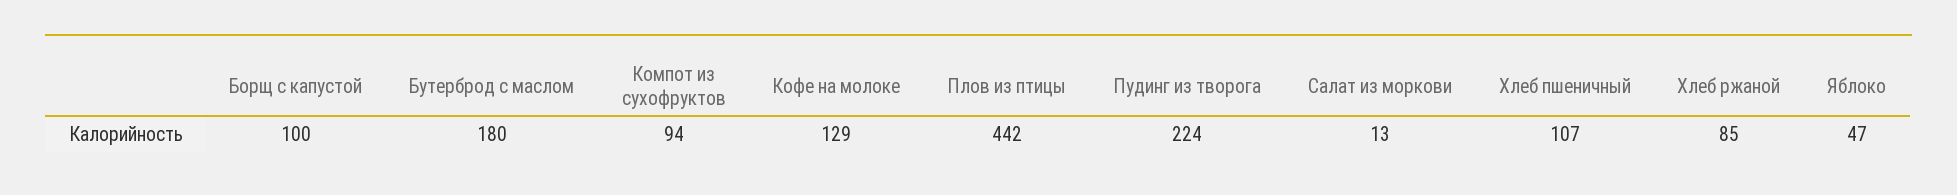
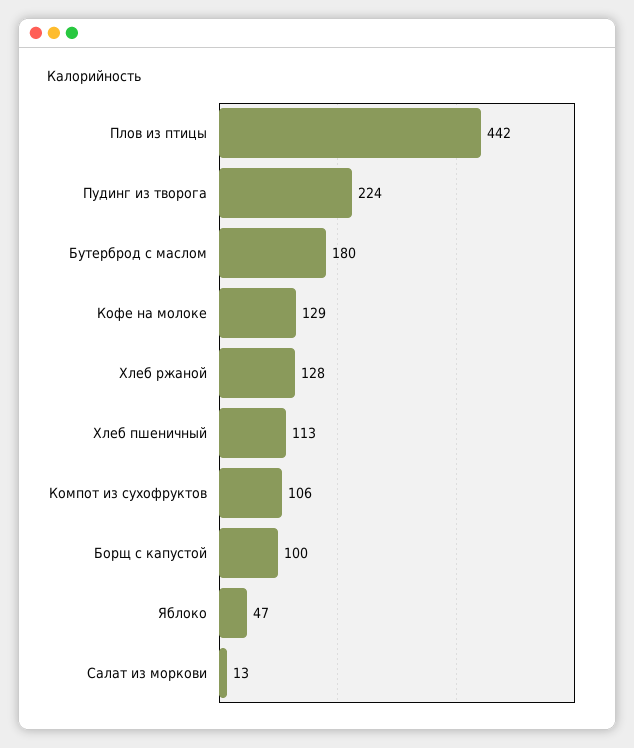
  {
    "Борщ с капустой": 100,
    "Бутерброд с маслом": 180,
-   "Компот из сухофруктов": 94,
+   "Компот из сухофруктов": 106,
    "Кофе на молоке": 129,
    "Плов из птицы": 442,
    "Пудинг из творога": 224,
    "Салат из моркови": 13,
-   "Хлеб пшеничный": 107,
+   "Хлеб пшеничный": 113,
-   "Хлеб ржаной": 85,
+   "Хлеб ржаной": 128,
    "Яблоко": 47
  }

